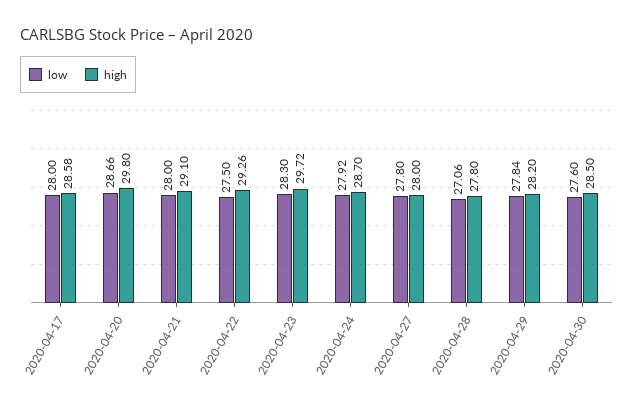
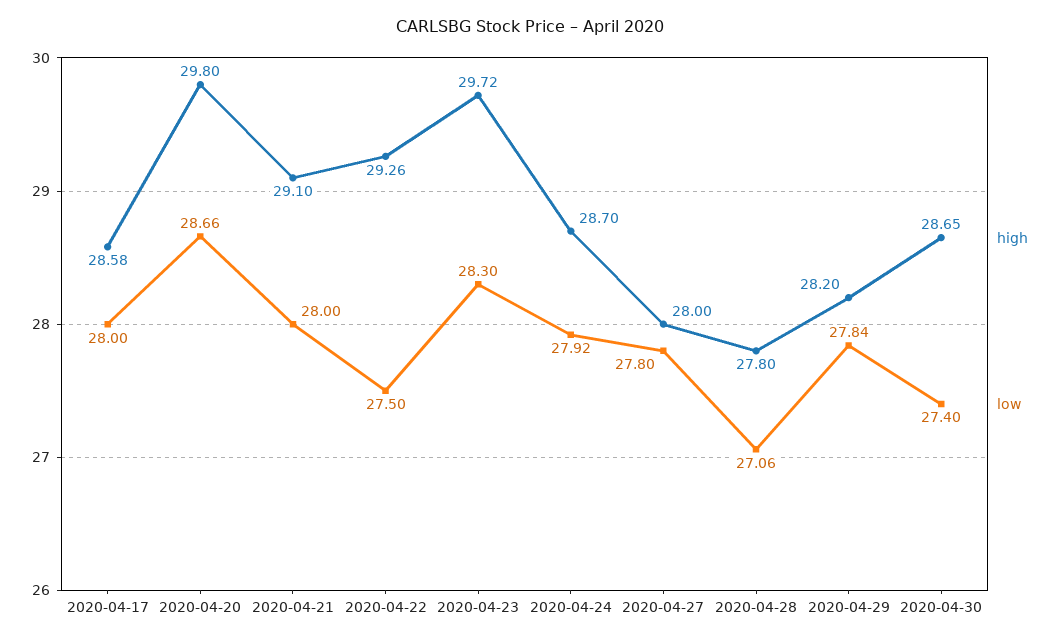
  {
    "low": {
      "2020-04-17": 28,
      "2020-04-20": 28.66,
      "2020-04-21": 28,
      "2020-04-22": 27.5,
      "2020-04-23": 28.3,
      "2020-04-24": 27.92,
      "2020-04-27": 27.8,
      "2020-04-28": 27.06,
      "2020-04-29": 27.84,
-     "2020-04-30": 27.6
+     "2020-04-30": 27.4
    },
    "high": {
      "2020-04-17": 28.58,
      "2020-04-20": 29.8,
      "2020-04-21": 29.1,
      "2020-04-22": 29.26,
      "2020-04-23": 29.72,
      "2020-04-24": 28.7,
      "2020-04-27": 28,
      "2020-04-28": 27.8,
      "2020-04-29": 28.2,
-     "2020-04-30": 28.5
+     "2020-04-30": 28.65
    }
  }

